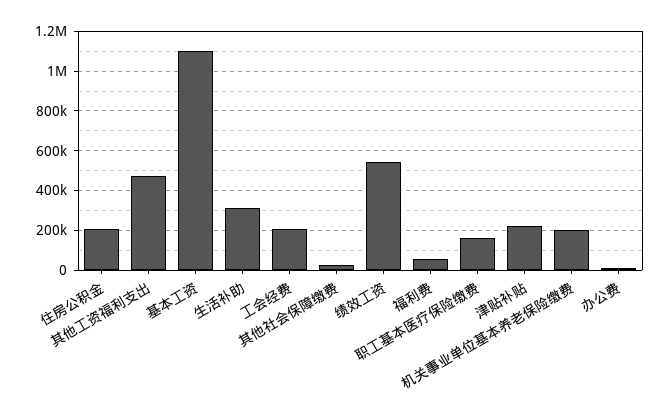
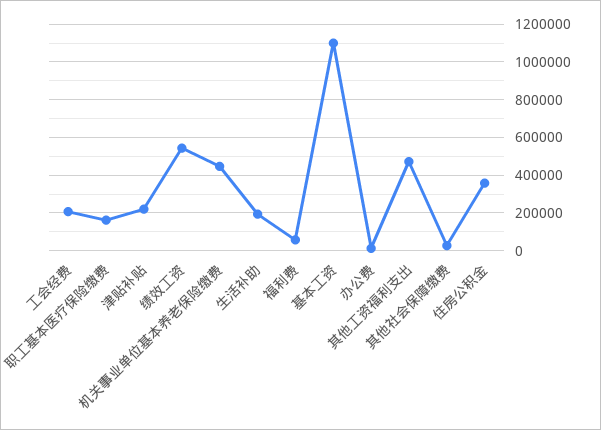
  {
-   "住房公积金": 200000,
+   "住房公积金": 350000,
    "其他工资福利支出": 450000,
    "基本工资": 1100000,
-   "生活补助": 300000,
+   "生活补助": 200000,
    "工会经费": 200000,
    "其他社会保障缴费": 50000,
    "绩效工资": 550000,
    "福利费": 50000,
    "职工基本医疗保险缴费": 150000,
    "津贴补贴": 200000,
-   "机关事业单位基本养老保险缴费": 200000,
+   "机关事业单位基本养老保险缴费": 450000,
    "办公费": 0
  }

